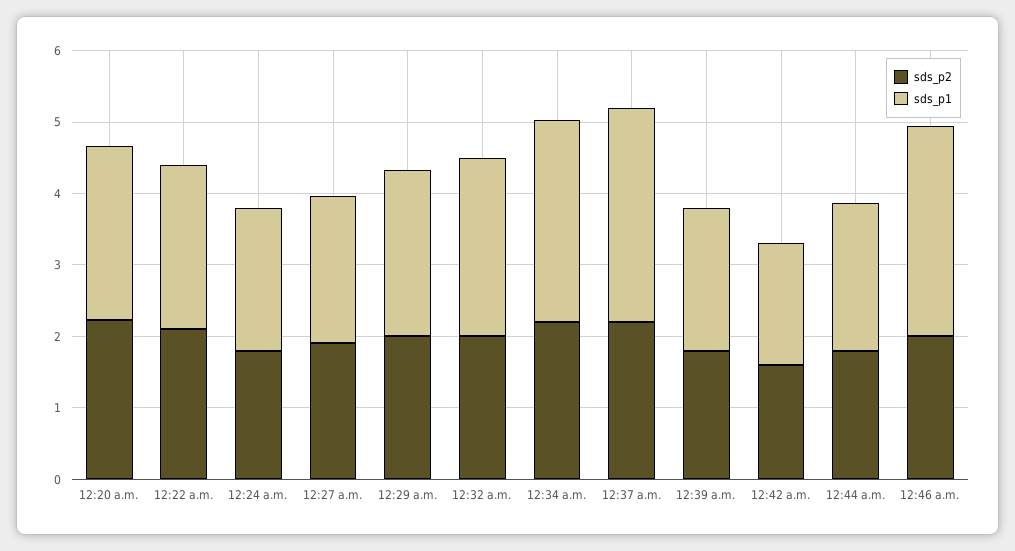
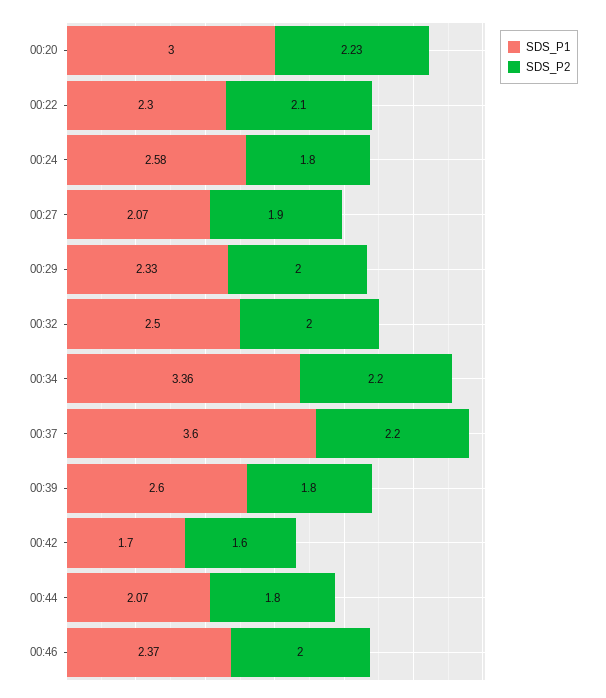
  {
    "sds_p2": {
      "12:20 a.m.": 2.23,
      "12:22 a.m.": 2.1,
      "12:24 a.m.": 1.8,
      "12:27 a.m.": 1.9,
      "12:29 a.m.": 2,
      "12:32 a.m.": 2,
      "12:34 a.m.": 2.2,
      "12:37 a.m.": 2.2,
      "12:39 a.m.": 1.8,
      "12:42 a.m.": 1.6,
      "12:44 a.m.": 1.8,
      "12:46 a.m.": 2
    },
    "sds_p1": {
-     "12:20 a.m.": 2.4,
+     "12:20 a.m.": 3,
      "12:22 a.m.": 2.3,
-     "12:24 a.m.": 2,
+     "12:24 a.m.": 2.58,
      "12:27 a.m.": 2.07,
      "12:29 a.m.": 2.33,
      "12:32 a.m.": 2.5,
-     "12:34 a.m.": 2.8,
+     "12:34 a.m.": 3.36,
-     "12:37 a.m.": 3,
+     "12:37 a.m.": 3.6,
-     "12:39 a.m.": 2,
+     "12:39 a.m.": 2.6,
      "12:42 a.m.": 1.7,
      "12:44 a.m.": 2.07,
-     "12:46 a.m.": 3
+     "12:46 a.m.": 2.37
    }
  }

